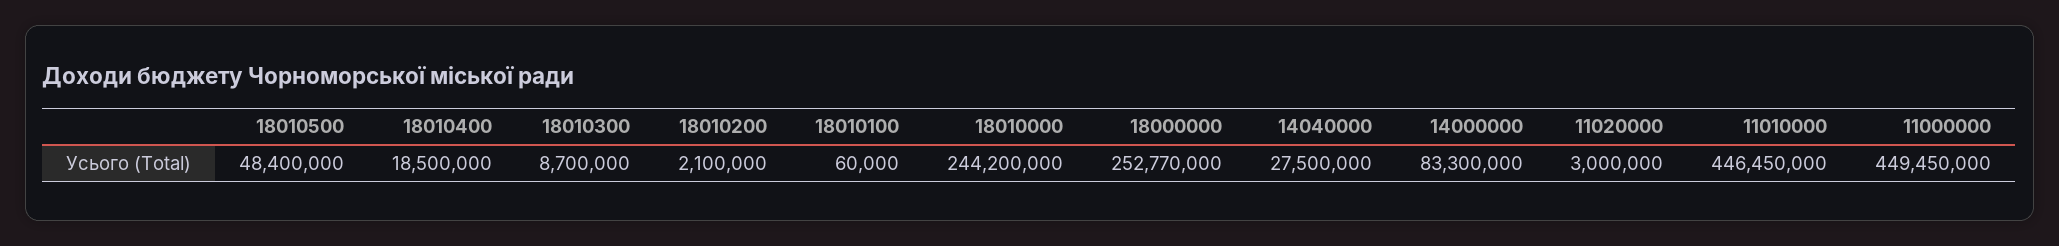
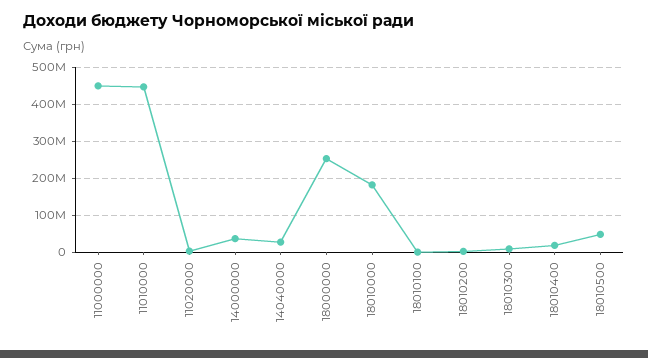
  {
    "18010500": 48400000,
    "18010400": 18500000,
    "18010300": 8700000,
    "18010200": 2100000,
    "18010100": 60000,
-   "18010000": 244200000,
+   "18010000": 180000000,
    "18000000": 252770000,
    "14040000": 27500000,
-   "14000000": 83300000,
+   "14000000": 40000000,
    "11020000": 3000000,
    "11010000": 446450000,
    "11000000": 449450000
  }

